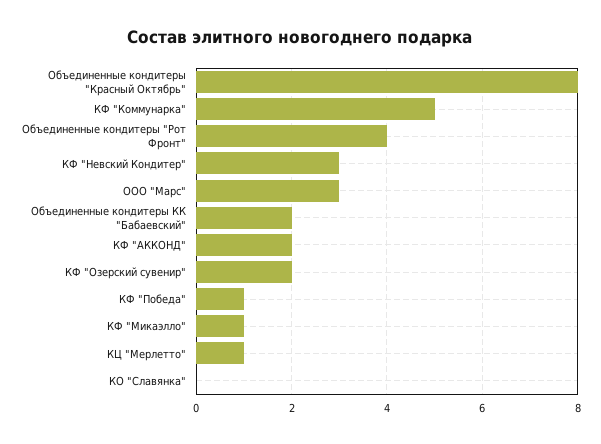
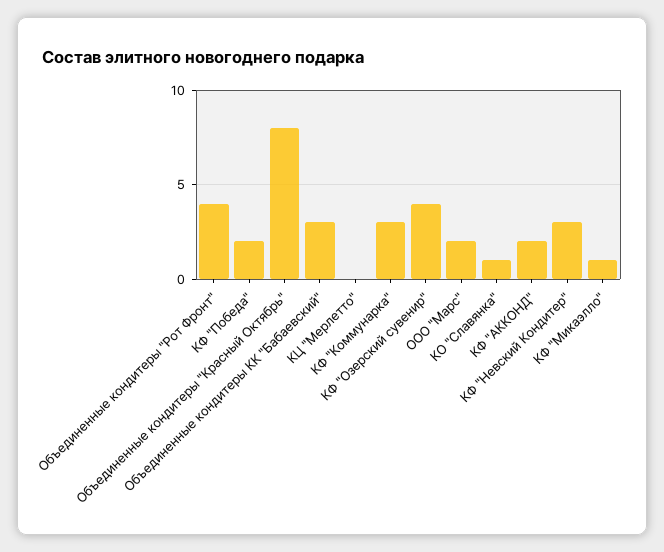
  {
    "Объединенные кондитеры \"Красный Октябрь\"": 8,
-   "КФ \"Коммунарка\"": 5,
+   "КФ \"Коммунарка\"": 3,
    "Объединенные кондитеры \"Рот Фронт\"": 4,
    "КФ \"Невский Кондитер\"": 3,
-   "ООО \"Марс\"": 3,
+   "ООО \"Марс\"": 2,
-   "Объединенные кондитеры КК \"Бабаевский\"": 2,
+   "Объединенные кондитеры КК \"Бабаевский\"": 3,
    "КФ \"АККОНД\"": 2,
-   "КФ \"Озерский сувенир\"": 2,
+   "КФ \"Озерский сувенир\"": 4,
-   "КФ \"Победа\"": 1,
+   "КФ \"Победа\"": 2,
    "КФ \"Микаэлло\"": 1,
-   "КЦ \"Мерлетто\"": 1,
+   "КЦ \"Мерлетто\"": 0,
-   "КО \"Славянка\"": 0
+   "КО \"Славянка\"": 1
  }

